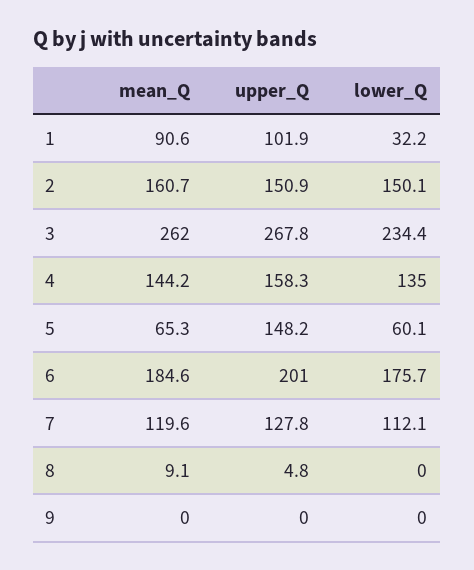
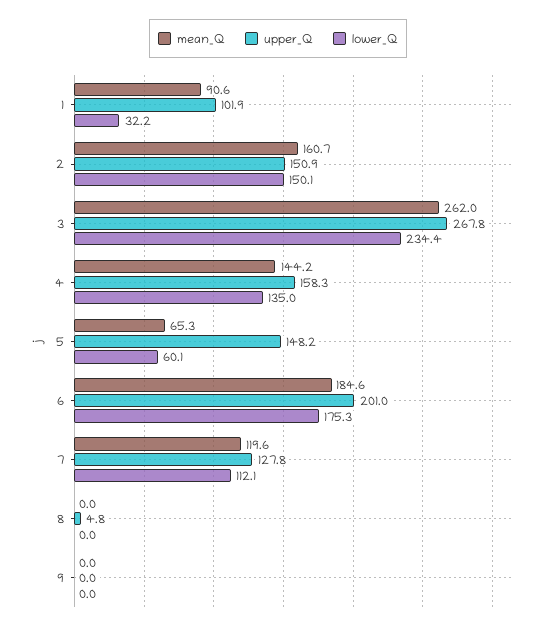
  {
    "mean_Q": {
      "1": 90.6,
      "2": 160.7,
      "3": 262,
      "4": 144.2,
      "5": 65.3,
      "6": 184.6,
      "7": 119.6,
-     "8": 9.1,
+     "8": 0,
      "9": 0
    },
    "upper_Q": {
      "1": 101.9,
      "2": 150.9,
      "3": 267.8,
      "4": 158.3,
      "5": 148.2,
      "6": 201,
      "7": 127.8,
      "8": 4.8,
      "9": 0
    },
    "lower_Q": {
      "1": 32.2,
      "2": 150.1,
      "3": 234.4,
      "4": 135,
      "5": 60.1,
-     "6": 175.7,
+     "6": 175.3,
      "7": 112.1,
      "8": 0,
      "9": 0
    }
  }

